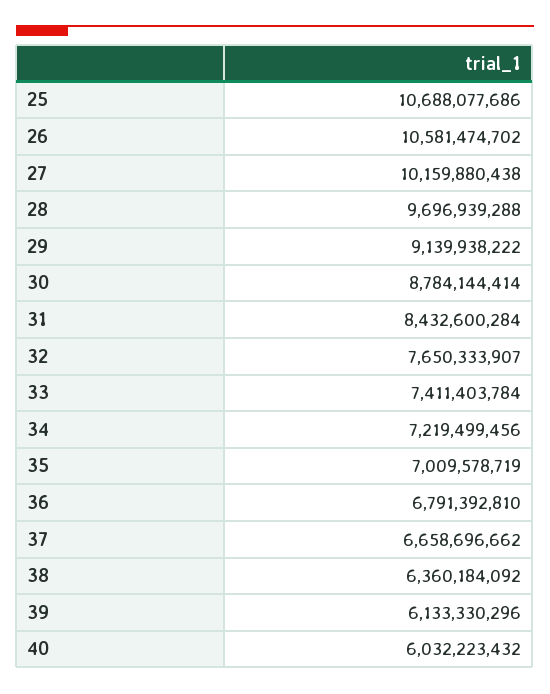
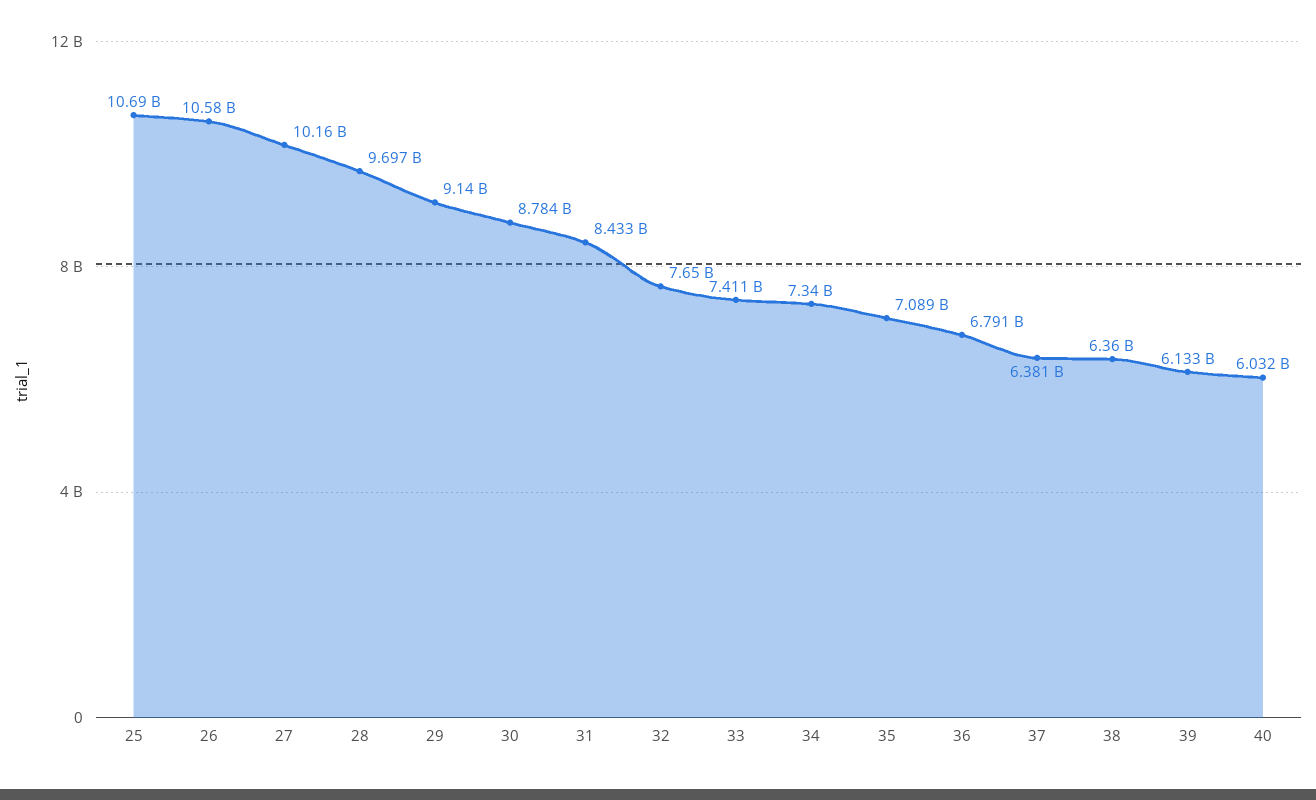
  {
    "25": 10688077686,
    "26": 10581474702,
    "27": 10159880438,
    "28": 9696939288,
    "29": 9139938222,
    "30": 8784144414,
    "31": 8432600284,
    "32": 7650333907,
    "33": 7411403784,
-   "34": 7219499456,
+   "34": 7340000000,
-   "35": 7009578719,
+   "35": 7089000000,
    "36": 6791392810,
-   "37": 6658696662,
+   "37": 6381000000,
    "38": 6360184092,
    "39": 6133330296,
    "40": 6032223432
  }

